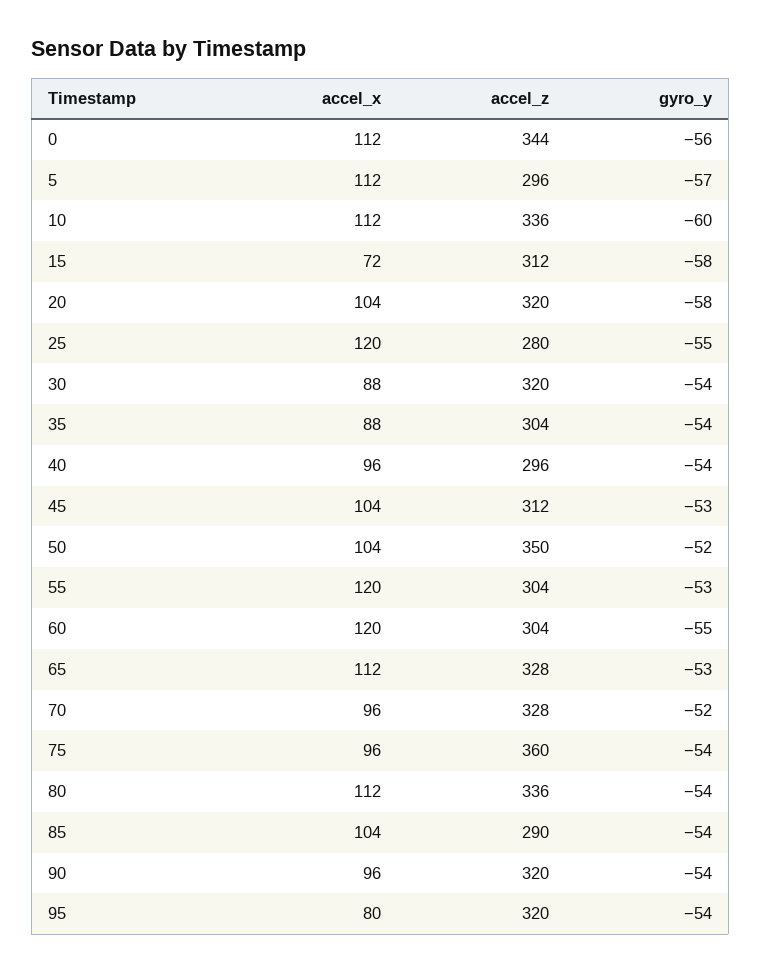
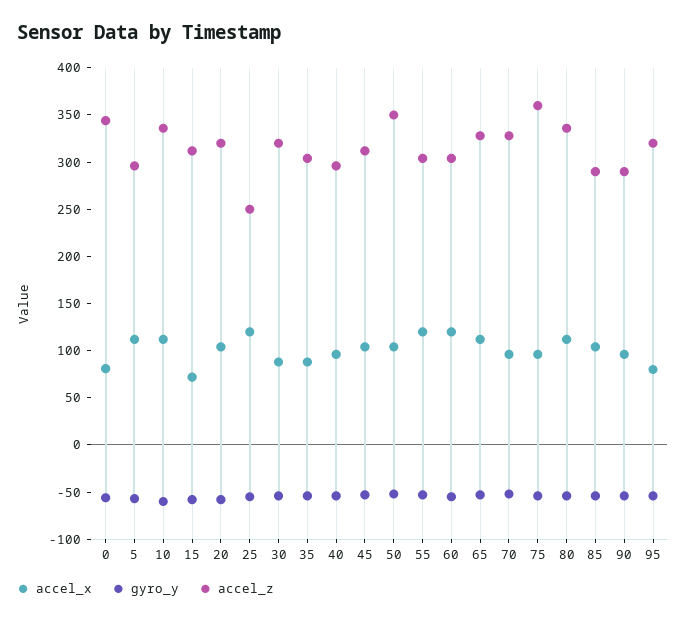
  {
    "accel_x": {
-     "0": 112,
+     "0": 80,
      "5": 112,
      "10": 112,
      "15": 72,
      "20": 104,
      "25": 120,
      "30": 88,
      "35": 88,
      "40": 96,
      "45": 104,
      "50": 104,
      "55": 120,
      "60": 120,
      "65": 112,
      "70": 96,
      "75": 96,
      "80": 112,
      "85": 104,
      "90": 96,
      "95": 80
    },
    "accel_z": {
      "0": 344,
      "5": 296,
      "10": 336,
      "15": 312,
      "20": 320,
-     "25": 280,
+     "25": 250,
      "30": 320,
      "35": 304,
      "40": 296,
      "45": 312,
      "50": 350,
      "55": 304,
      "60": 304,
      "65": 328,
      "70": 328,
      "75": 360,
      "80": 336,
      "85": 290,
-     "90": 320,
+     "90": 290,
      "95": 320
    },
    "gyro_y": {
      "0": -56,
      "5": -57,
      "10": -60,
      "15": -58,
      "20": -58,
      "25": -55,
      "30": -54,
      "35": -54,
      "40": -54,
      "45": -53,
      "50": -52,
      "55": -53,
      "60": -55,
      "65": -53,
      "70": -52,
      "75": -54,
      "80": -54,
      "85": -54,
      "90": -54,
      "95": -54
    }
  }

